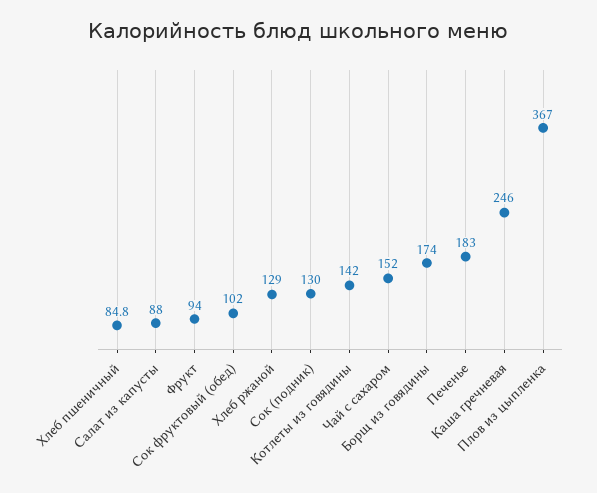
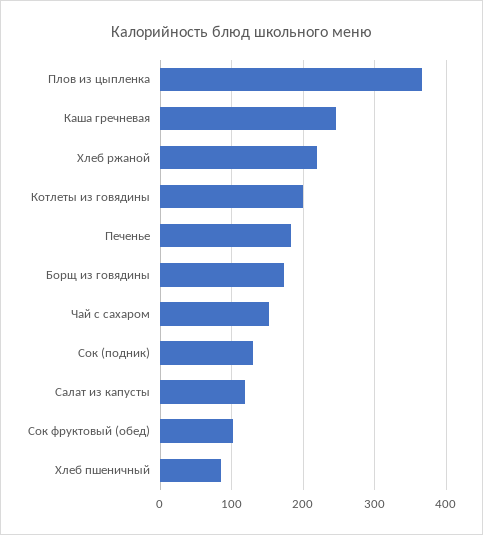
  {
    "Хлеб пшеничный": 84.8,
-   "Салат из капусты": 88,
+   "Салат из капусты": 120,
-   "Фрукт": 94,
    "Сок фруктовый (обед)": 102,
-   "Хлеб ржаной": 129,
+   "Хлеб ржаной": 220,
    "Сок (подник)": 130,
-   "Котлеты из говядины": 142,
+   "Котлеты из говядины": 200,
    "Чай с сахаром": 152,
    "Борщ из говядины": 174,
    "Печенье": 183,
    "Каша гречневая": 246,
    "Плов из цыпленка": 367
  }

